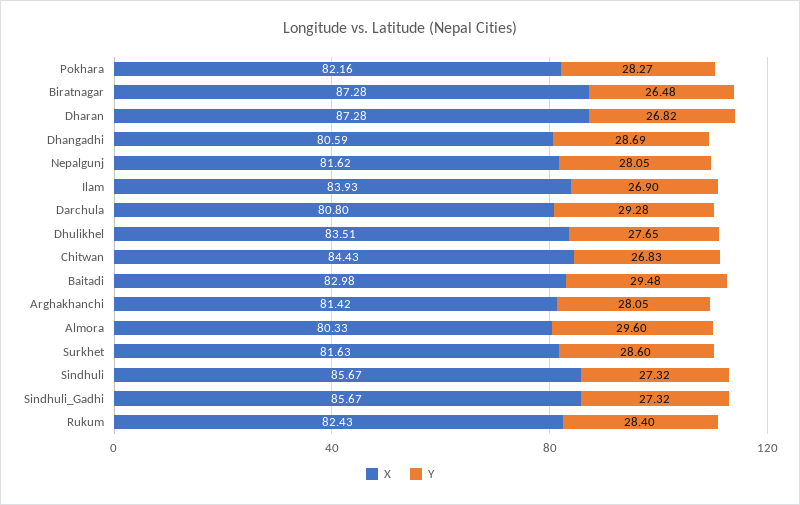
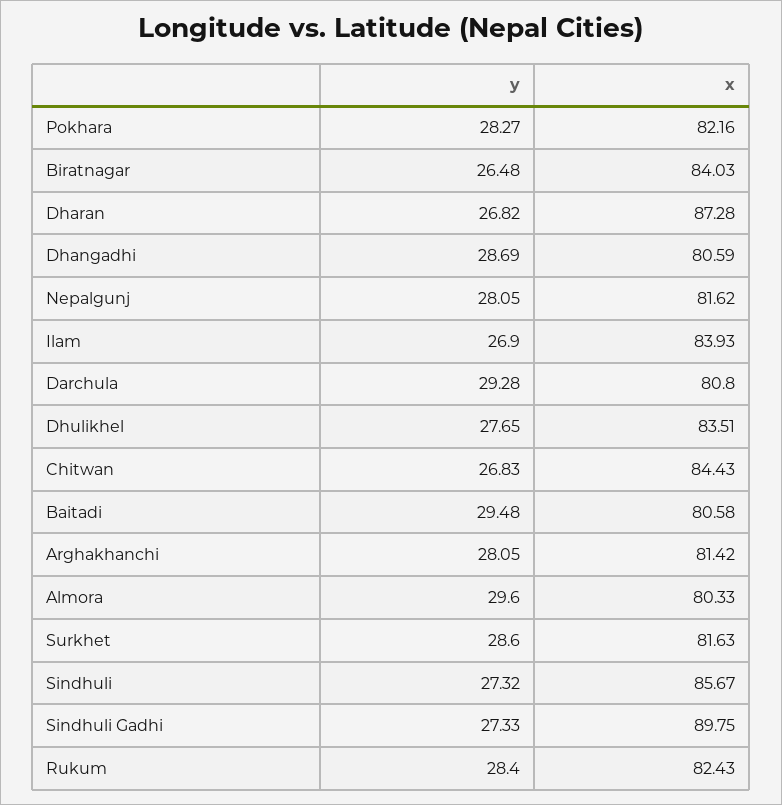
  {
    "X": {
      "Pokhara": 82.16,
-     "Biratnagar": 87.28,
+     "Biratnagar": 84.03,
      "Dharan": 87.28,
      "Dhangadhi": 80.59,
      "Nepalgunj": 81.62,
      "Ilam": 83.93,
      "Darchula": 80.8,
      "Dhulikhel": 83.51,
      "Chitwan": 84.43,
-     "Baitadi": 82.98,
+     "Baitadi": 80.58,
      "Arghakhanchi": 81.42,
      "Almora": 80.33,
      "Surkhet": 81.63,
      "Sindhuli": 85.67,
-     "Sindhuli_Gadhi": 85.67,
+     "Sindhuli_Gadhi": 89.75,
      "Rukum": 82.43
    },
    "Y": {
      "Pokhara": 28.27,
      "Biratnagar": 26.48,
      "Dharan": 26.82,
      "Dhangadhi": 28.69,
      "Nepalgunj": 28.05,
      "Ilam": 26.9,
      "Darchula": 29.28,
      "Dhulikhel": 27.65,
      "Chitwan": 26.83,
      "Baitadi": 29.48,
      "Arghakhanchi": 28.05,
      "Almora": 29.6,
      "Surkhet": 28.6,
      "Sindhuli": 27.32,
-     "Sindhuli_Gadhi": 27.32,
+     "Sindhuli_Gadhi": 27.33,
      "Rukum": 28.4
    }
  }

